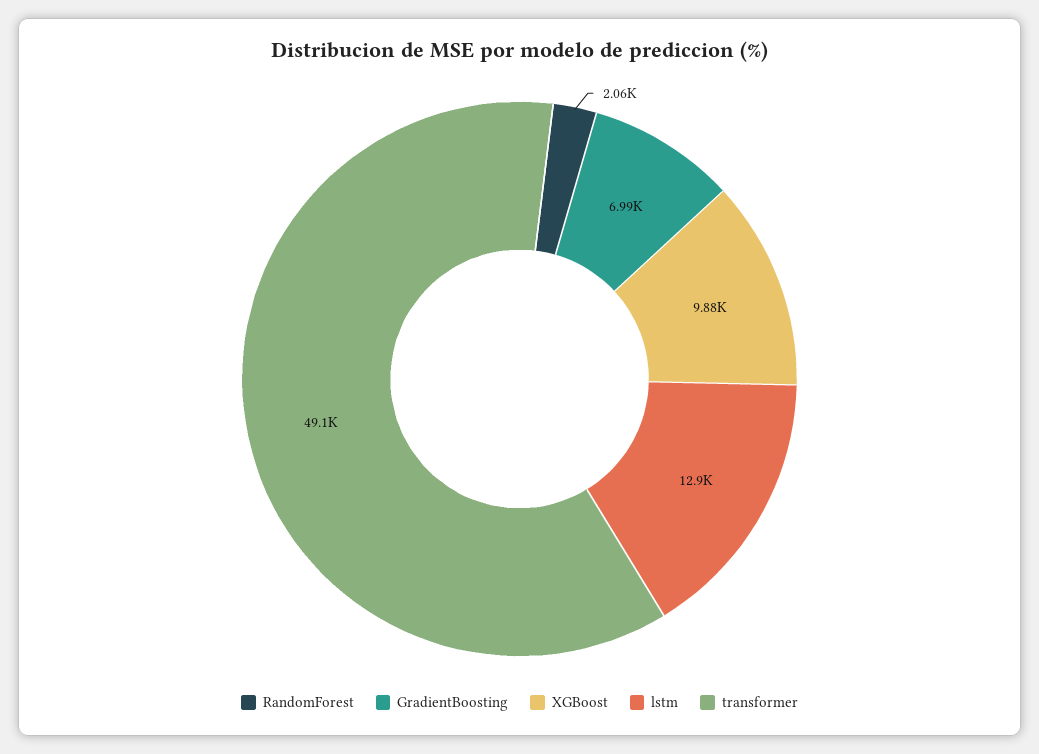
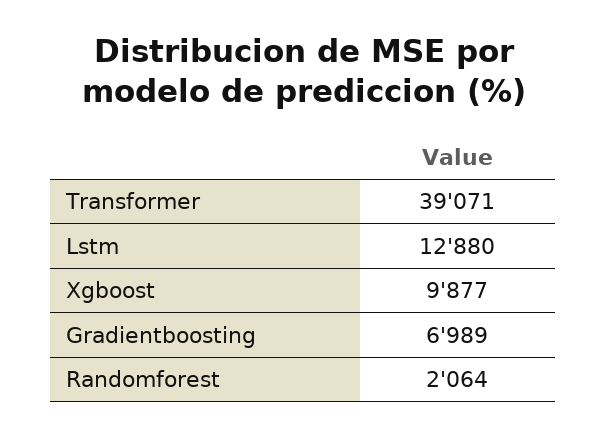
  {
    "RandomForest": 2064,
    "GradientBoosting": 6989,
    "XGBoost": 9877,
    "lstm": 12880,
-   "transformer": 49100
+   "transformer": 39071
  }

